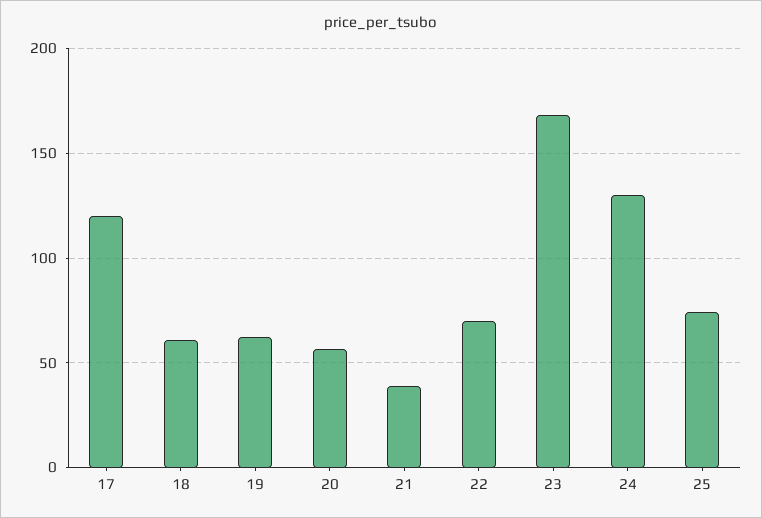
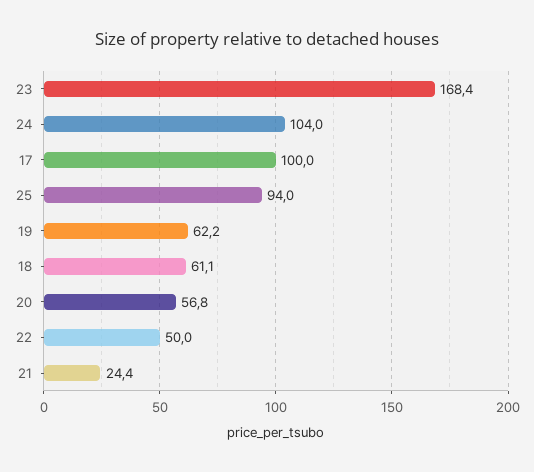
  {
-   "17": 120,
+   "17": 100,
    "18": 61.1,
    "19": 62.2,
    "20": 56.8,
-   "21": 40,
+   "21": 24.4,
-   "22": 70,
+   "22": 50,
    "23": 168.4,
-   "24": 130,
+   "24": 104,
-   "25": 75
+   "25": 94
  }

